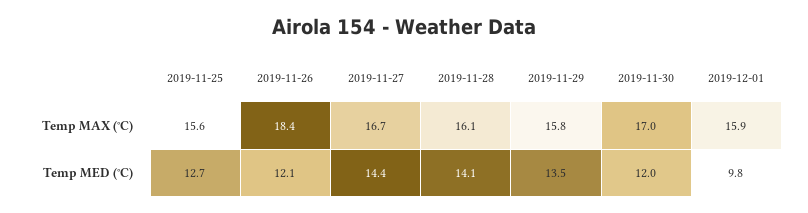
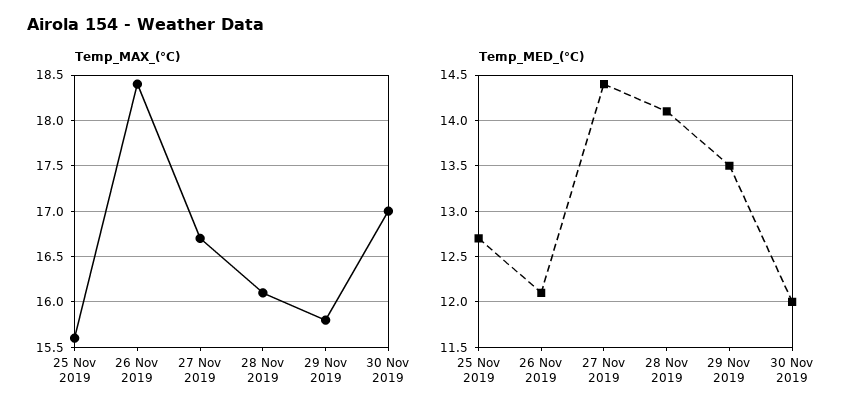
  {
    "Temp MAX (°C)": {
      "2019-11-25": 15.6,
      "2019-11-26": 18.4,
      "2019-11-27": 16.7,
      "2019-11-28": 16.1,
      "2019-11-29": 15.8,
-     "2019-11-30": 17,
+     "2019-11-30": 17
-     "2019-12-01": 15.9
    },
    "Temp MED (°C)": {
      "2019-11-25": 12.7,
      "2019-11-26": 12.1,
      "2019-11-27": 14.4,
      "2019-11-28": 14.1,
      "2019-11-29": 13.5,
-     "2019-11-30": 12,
+     "2019-11-30": 12
-     "2019-12-01": 9.8
    }
  }

